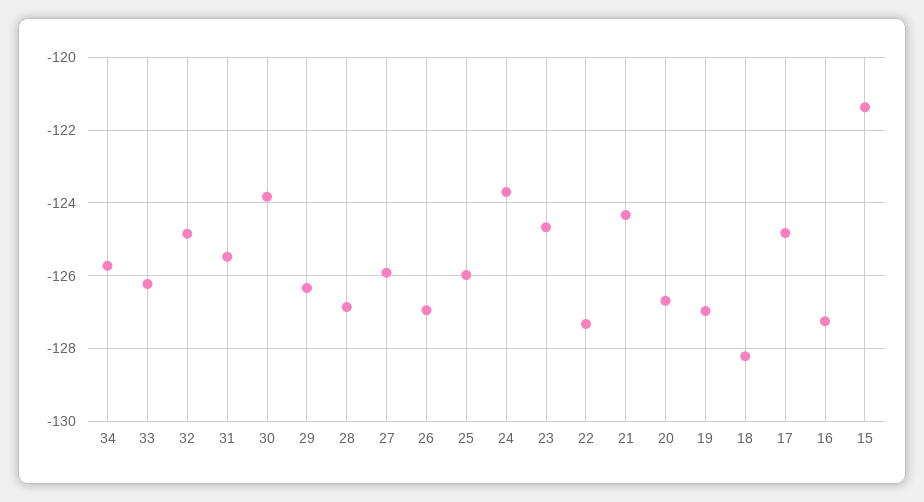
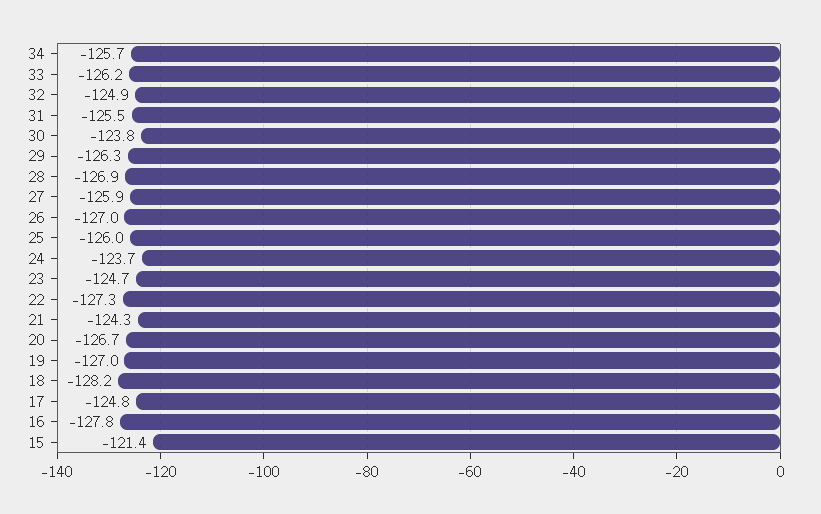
  {
    "34": -125.7,
    "33": -126.2,
    "32": -124.9,
    "31": -125.5,
    "30": -123.8,
    "29": -126.3,
    "28": -126.9,
    "27": -125.9,
    "26": -127,
    "25": -126,
    "24": -123.7,
    "23": -124.7,
    "22": -127.3,
    "21": -124.3,
    "20": -126.7,
    "19": -127,
    "18": -128.2,
    "17": -124.8,
-   "16": -127.2,
+   "16": -127.8,
    "15": -121.4
  }

